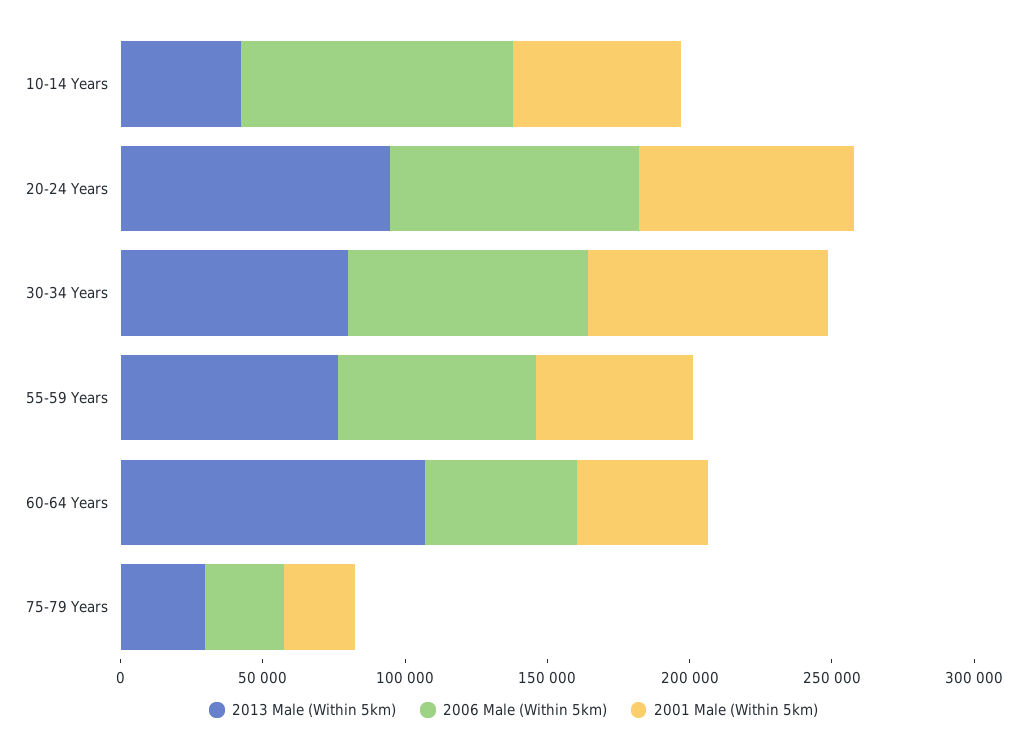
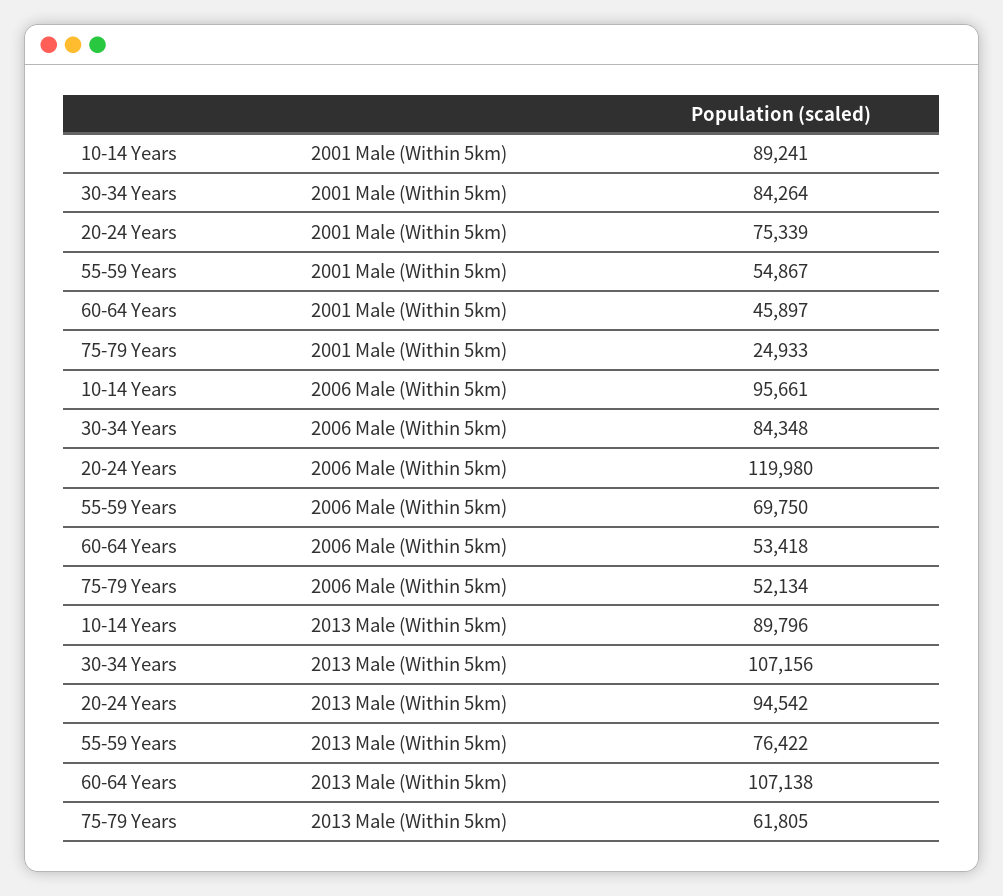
  {
    "2013 Male (Within 5km)": {
-     "10-14 Years": 40000,
+     "10-14 Years": 89796,
      "20-24 Years": 94542,
-     "30-34 Years": 80000,
+     "30-34 Years": 107156,
      "55-59 Years": 76422,
      "60-64 Years": 107138,
-     "75-79 Years": 30000
+     "75-79 Years": 61805
    },
    "2006 Male (Within 5km)": {
      "10-14 Years": 95661,
-     "20-24 Years": 90000,
+     "20-24 Years": 119980,
      "30-34 Years": 84348,
      "55-59 Years": 69750,
      "60-64 Years": 53418,
-     "75-79 Years": 30000
+     "75-79 Years": 52134
    },
    "2001 Male (Within 5km)": {
-     "10-14 Years": 60000,
+     "10-14 Years": 89241,
      "20-24 Years": 75339,
      "30-34 Years": 84264,
      "55-59 Years": 54867,
      "60-64 Years": 45897,
      "75-79 Years": 24933
    }
  }

